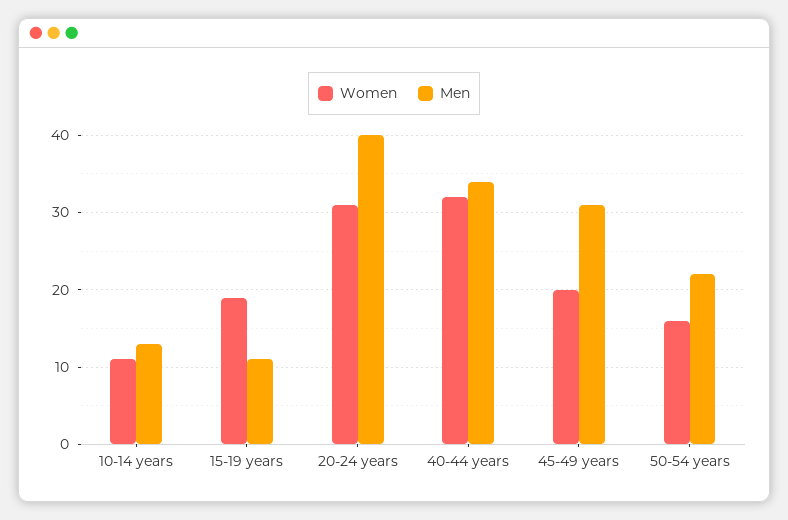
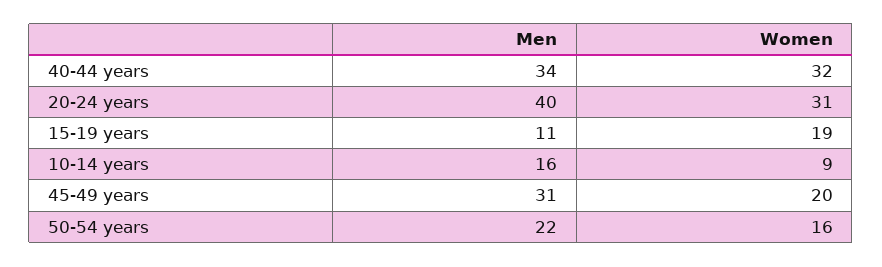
  {
    "Women": {
-     "10-14 years": 11,
+     "10-14 years": 9,
      "15-19 years": 19,
      "20-24 years": 31,
      "40-44 years": 32,
      "45-49 years": 20,
      "50-54 years": 16
    },
    "Men": {
-     "10-14 years": 13,
+     "10-14 years": 16,
      "15-19 years": 11,
      "20-24 years": 40,
      "40-44 years": 34,
      "45-49 years": 31,
      "50-54 years": 22
    }
  }

